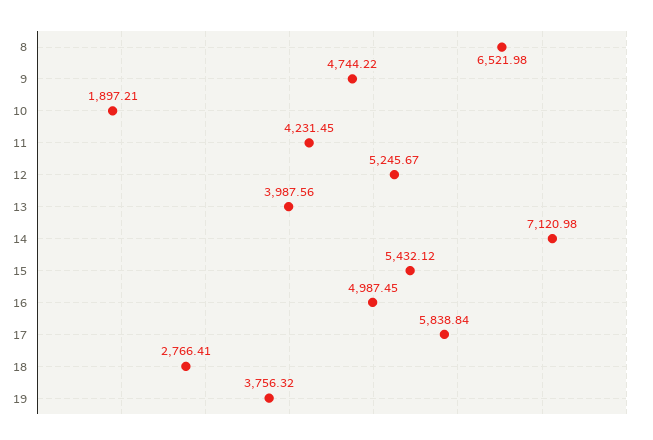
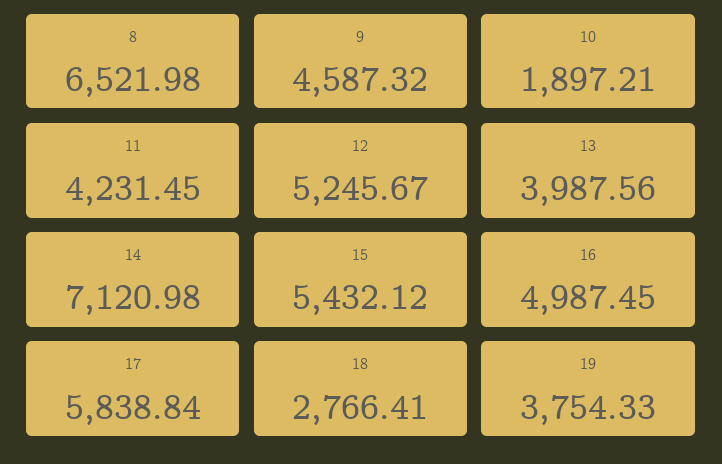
  {
    "8": 6521.98,
-   "9": 4744.22,
+   "9": 4587.32,
    "10": 1897.21,
    "11": 4231.45,
    "12": 5245.67,
    "13": 3987.56,
    "14": 7120.98,
    "15": 5432.12,
    "16": 4987.45,
    "17": 5838.84,
    "18": 2766.41,
-   "19": 3756.32
+   "19": 3754.33
  }

